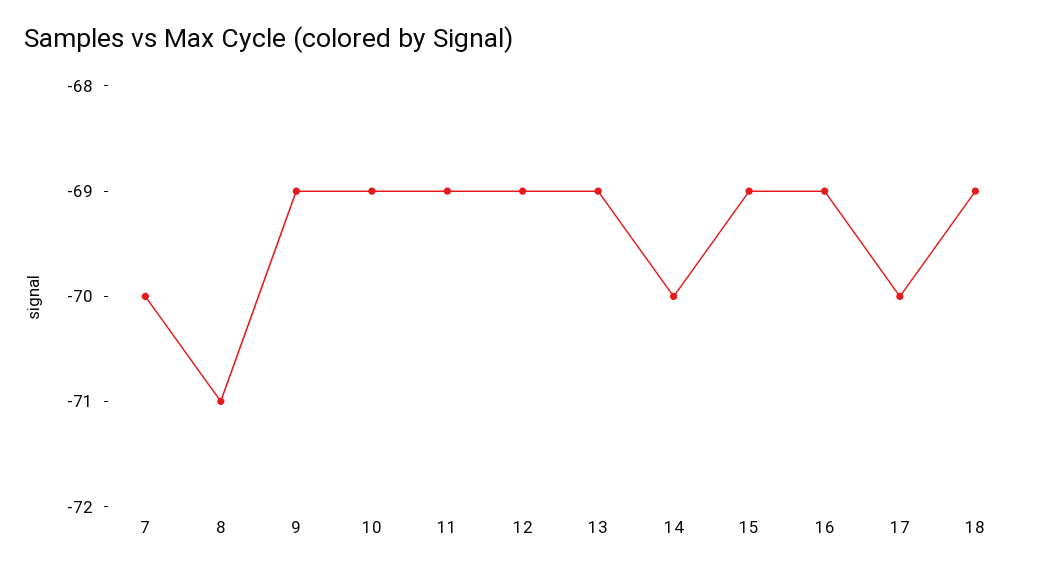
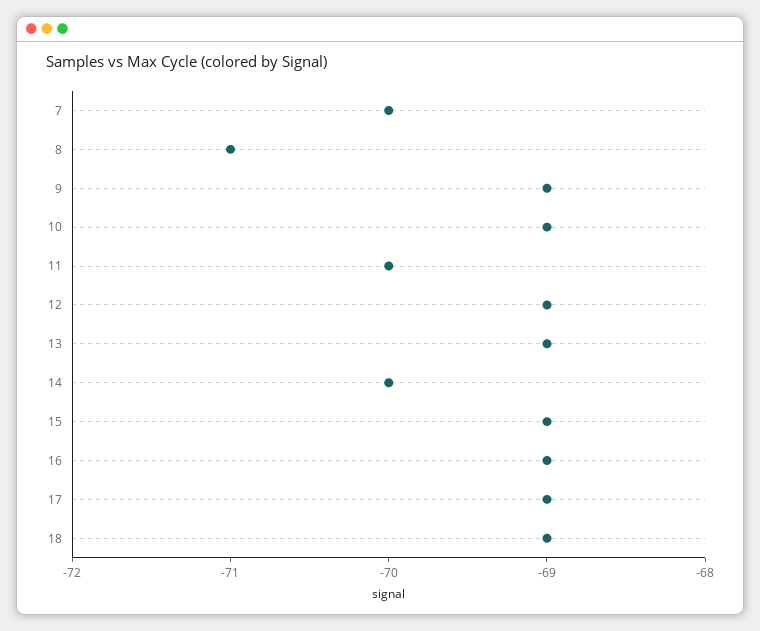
  {
    "7": -70,
    "8": -71,
    "9": -69,
    "10": -69,
-   "11": -69,
+   "11": -70,
    "12": -69,
    "13": -69,
    "14": -70,
    "15": -69,
    "16": -69,
-   "17": -70,
+   "17": -69,
    "18": -69
  }

